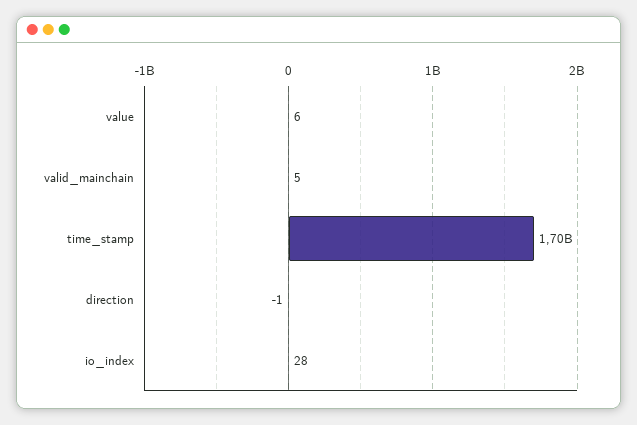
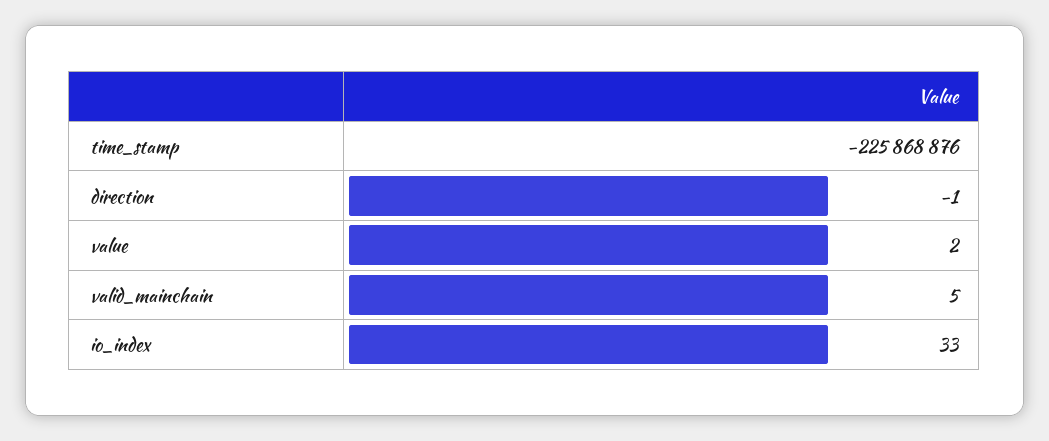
  {
-   "value": 6,
+   "value": 2,
    "valid_mainchain": 5,
-   "time_stamp": 1700000000,
+   "time_stamp": -225868876,
    "direction": -1,
-   "io_index": 28
+   "io_index": 33
  }

